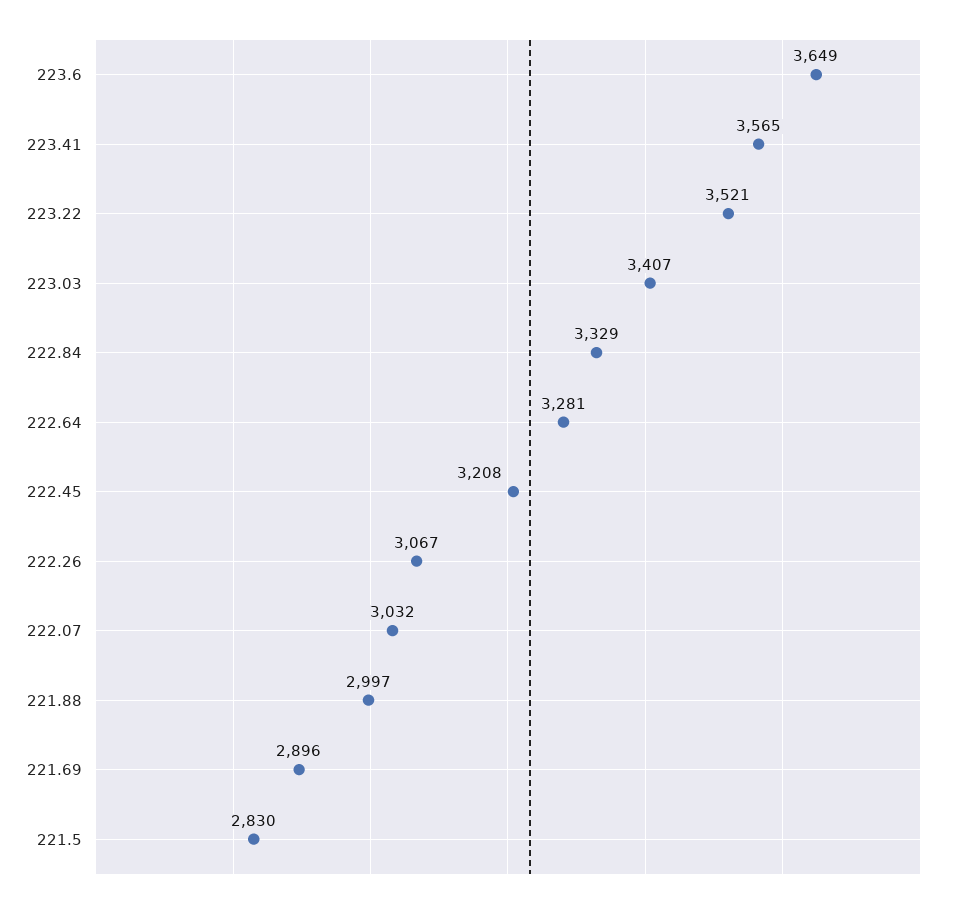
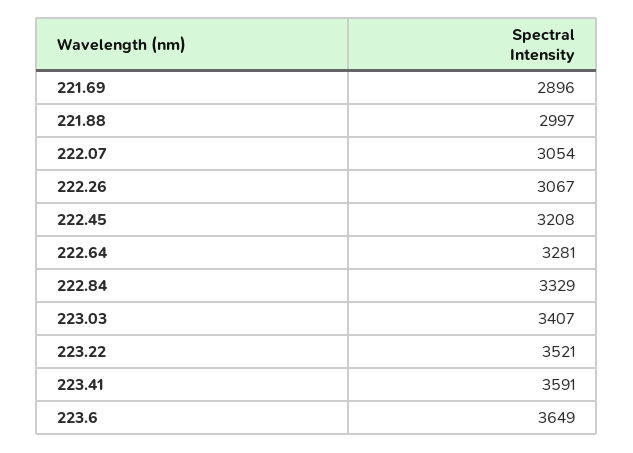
  {
    "223.6": 3649,
-   "223.41": 3565,
+   "223.41": 3591,
    "223.22": 3521,
    "223.03": 3407,
    "222.84": 3329,
    "222.64": 3281,
    "222.45": 3208,
    "222.26": 3067,
-   "222.07": 3032,
+   "222.07": 3054,
    "221.88": 2997,
-   "221.69": 2896,
+   "221.69": 2896
-   "221.5": 2830
  }

